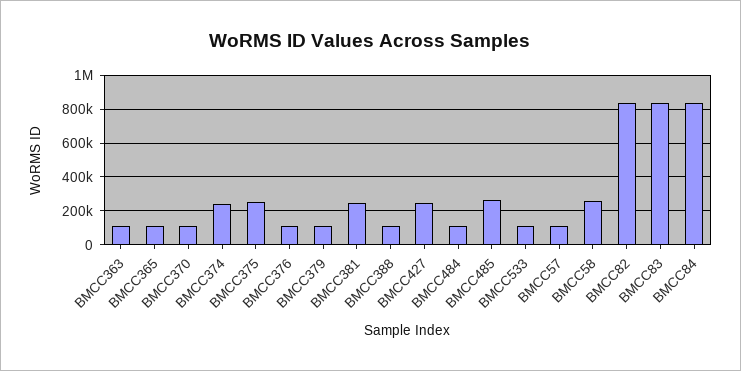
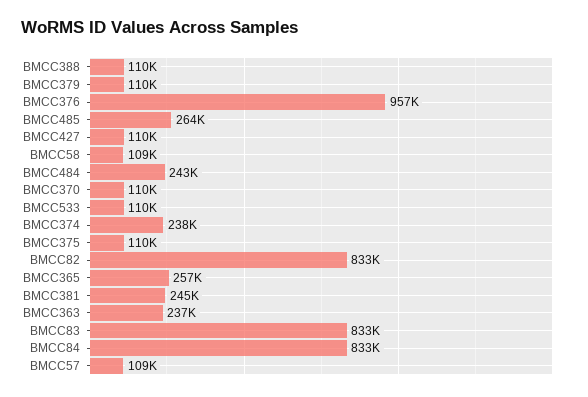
  {
-   "BMCC363": 100000,
+   "BMCC363": 237000,
-   "BMCC365": 100000,
+   "BMCC365": 257000,
    "BMCC370": 110000,
    "BMCC374": 238000,
-   "BMCC375": 250000,
+   "BMCC375": 110000,
-   "BMCC376": 100000,
+   "BMCC376": 957000,
    "BMCC379": 110000,
    "BMCC381": 245000,
    "BMCC388": 110000,
-   "BMCC427": 250000,
+   "BMCC427": 110000,
-   "BMCC484": 100000,
+   "BMCC484": 243000,
    "BMCC485": 264000,
    "BMCC533": 110000,
    "BMCC57": 109000,
-   "BMCC58": 250000,
+   "BMCC58": 109000,
    "BMCC82": 833000,
    "BMCC83": 833000,
    "BMCC84": 833000
  }

